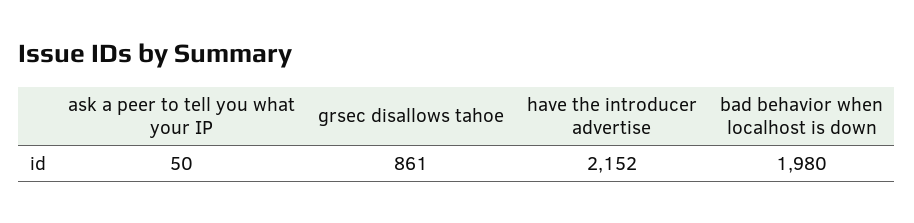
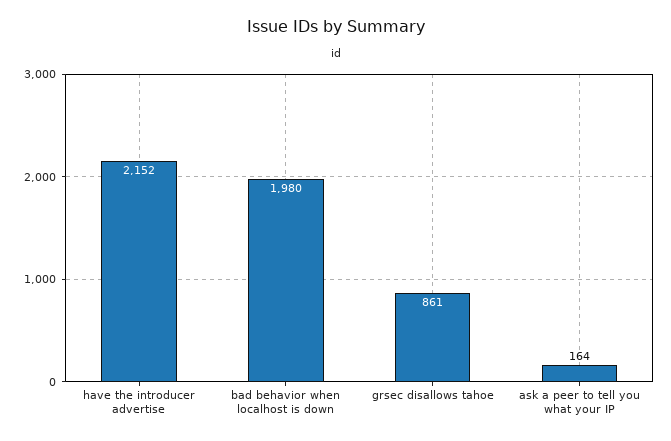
  {
-   "ask a peer to tell you what your IP": 50,
+   "ask a peer to tell you what your IP": 164,
    "grsec disallows tahoe": 861,
    "have the introducer advertise": 2152,
    "bad behavior when localhost is down": 1980
  }

